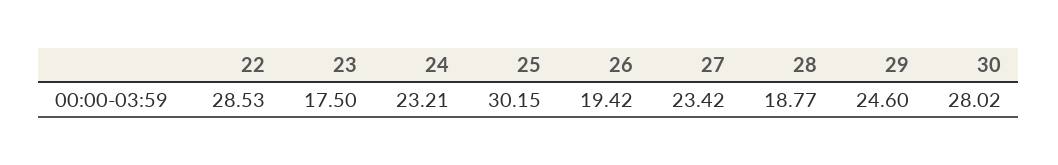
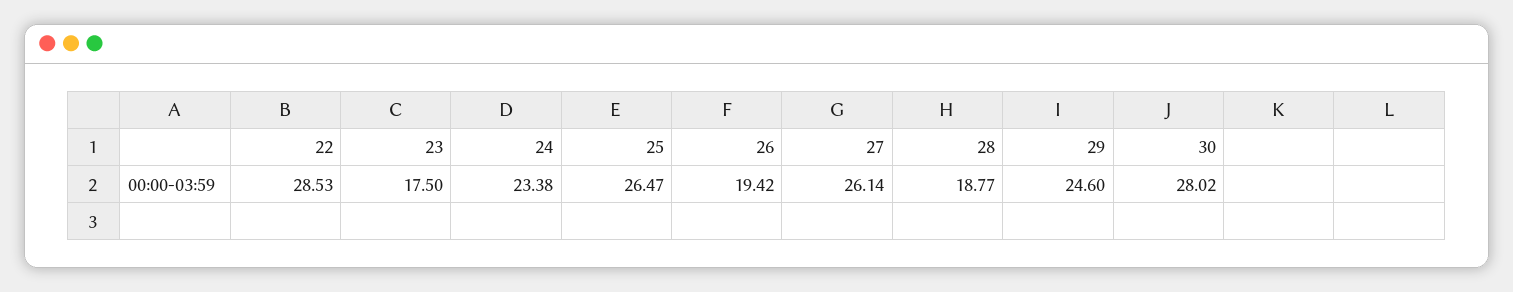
  {
    "22": 28.53,
    "23": 17.5,
-   "24": 23.21,
+   "24": 23.38,
-   "25": 30.15,
+   "25": 26.47,
    "26": 19.42,
-   "27": 23.42,
+   "27": 26.14,
    "28": 18.77,
    "29": 24.6,
    "30": 28.02
  }

